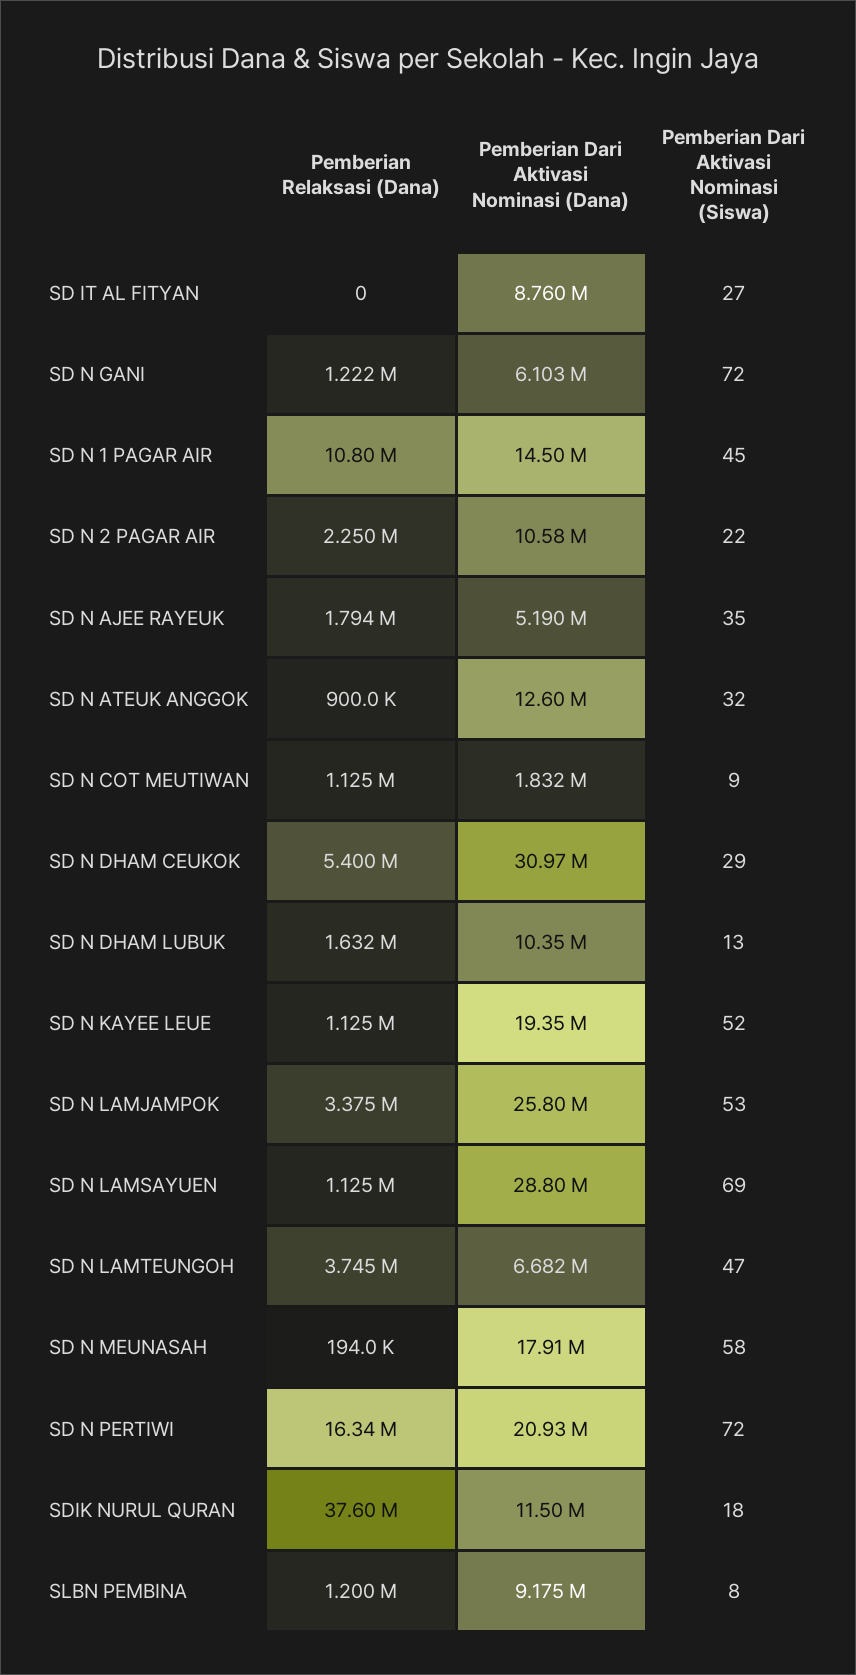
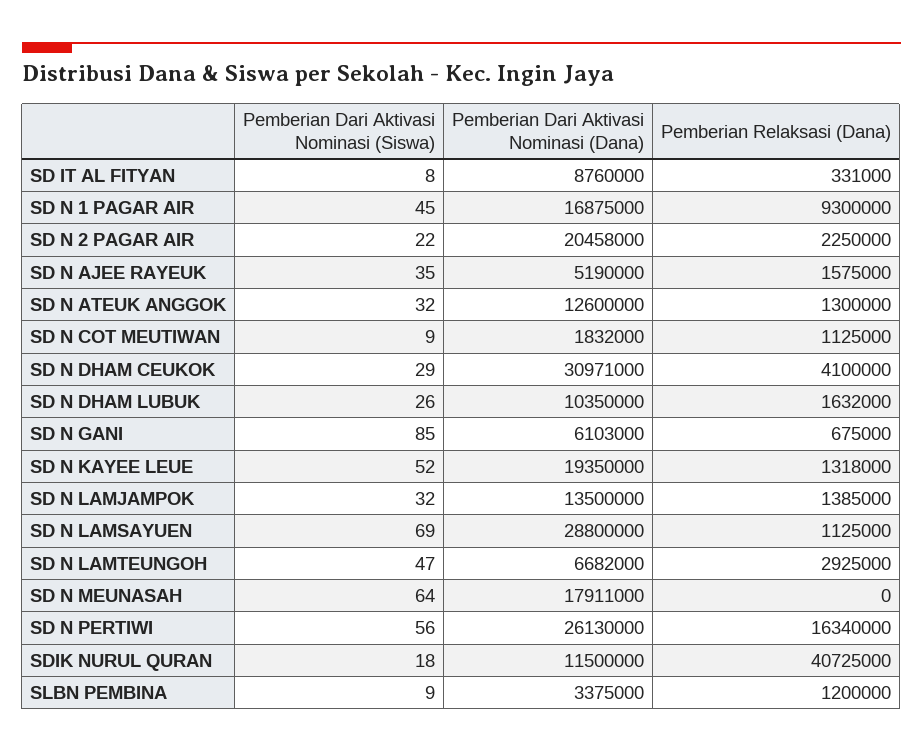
  {
    "Pemberian Relaksasi (Dana)": {
-     "SD IT AL FITYAN": 0,
+     "SD IT AL FITYAN": 331000,
-     "SD N GANI": 1222000,
+     "SD N GANI": 675000,
-     "SD N 1 PAGAR AIR": 10800000,
+     "SD N 1 PAGAR AIR": 9300000,
      "SD N 2 PAGAR AIR": 2250000,
-     "SD N AJEE RAYEUK": 1794000,
+     "SD N AJEE RAYEUK": 1575000,
-     "SD N ATEUK ANGGOK": 900000,
+     "SD N ATEUK ANGGOK": 1300000,
      "SD N COT MEUTIWAN": 1125000,
-     "SD N DHAM CEUKOK": 5400000,
+     "SD N DHAM CEUKOK": 4100000,
      "SD N DHAM LUBUK": 1632000,
-     "SD N KAYEE LEUE": 1125000,
+     "SD N KAYEE LEUE": 1318000,
-     "SD N LAMJAMPOK": 3375000,
+     "SD N LAMJAMPOK": 1385000,
      "SD N LAMSAYUEN": 1125000,
-     "SD N LAMTEUNGOH": 3745000,
+     "SD N LAMTEUNGOH": 2925000,
-     "SD N MEUNASAH": 194000,
+     "SD N MEUNASAH": 0,
      "SD N PERTIWI": 16340000,
-     "SDIK NURUL QURAN": 37600000,
+     "SDIK NURUL QURAN": 40725000,
      "SLBN PEMBINA": 1200000
    },
    "Pemberian Dari Aktivasi Nominasi (Dana)": {
      "SD IT AL FITYAN": 8760000,
      "SD N GANI": 6103000,
-     "SD N 1 PAGAR AIR": 14500000,
+     "SD N 1 PAGAR AIR": 16875000,
-     "SD N 2 PAGAR AIR": 10580000,
+     "SD N 2 PAGAR AIR": 20458000,
      "SD N AJEE RAYEUK": 5190000,
      "SD N ATEUK ANGGOK": 12600000,
      "SD N COT MEUTIWAN": 1832000,
      "SD N DHAM CEUKOK": 30971000,
      "SD N DHAM LUBUK": 10350000,
      "SD N KAYEE LEUE": 19350000,
-     "SD N LAMJAMPOK": 25800000,
+     "SD N LAMJAMPOK": 13500000,
      "SD N LAMSAYUEN": 28800000,
      "SD N LAMTEUNGOH": 6682000,
      "SD N MEUNASAH": 17911000,
-     "SD N PERTIWI": 20930000,
+     "SD N PERTIWI": 26130000,
      "SDIK NURUL QURAN": 11500000,
-     "SLBN PEMBINA": 9175000
+     "SLBN PEMBINA": 3375000
    },
    "Pemberian Dari Aktivasi Nominasi (Siswa)": {
-     "SD IT AL FITYAN": 27,
+     "SD IT AL FITYAN": 8,
-     "SD N GANI": 72,
+     "SD N GANI": 85,
      "SD N 1 PAGAR AIR": 45,
      "SD N 2 PAGAR AIR": 22,
      "SD N AJEE RAYEUK": 35,
      "SD N ATEUK ANGGOK": 32,
      "SD N COT MEUTIWAN": 9,
      "SD N DHAM CEUKOK": 29,
-     "SD N DHAM LUBUK": 13,
+     "SD N DHAM LUBUK": 26,
      "SD N KAYEE LEUE": 52,
-     "SD N LAMJAMPOK": 53,
+     "SD N LAMJAMPOK": 32,
      "SD N LAMSAYUEN": 69,
      "SD N LAMTEUNGOH": 47,
-     "SD N MEUNASAH": 58,
+     "SD N MEUNASAH": 64,
-     "SD N PERTIWI": 72,
+     "SD N PERTIWI": 56,
      "SDIK NURUL QURAN": 18,
-     "SLBN PEMBINA": 8
+     "SLBN PEMBINA": 9
    }
  }

